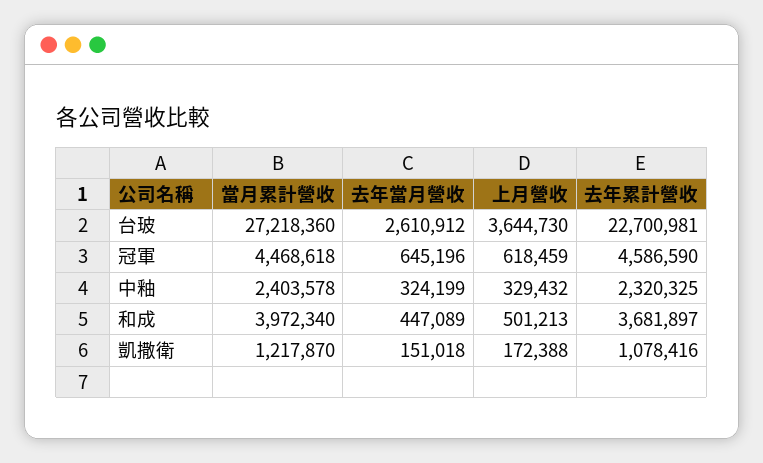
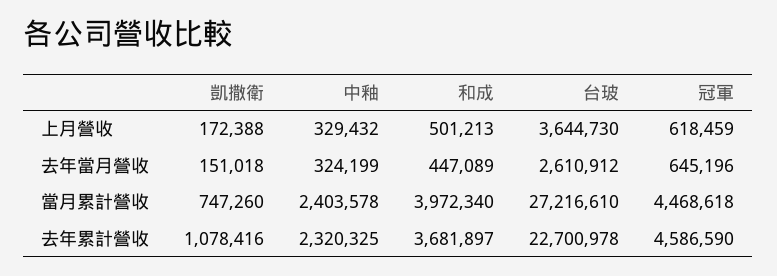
  {
    "當月累計營收": {
-     "台玻": 27218360,
+     "台玻": 27216610,
      "冠軍": 4468618,
      "中釉": 2403578,
      "和成": 3972340,
-     "凱撒衛": 1217870
+     "凱撒衛": 747260
    },
    "去年當月營收": {
      "台玻": 2610912,
      "冠軍": 645196,
      "中釉": 324199,
      "和成": 447089,
      "凱撒衛": 151018
    },
    "上月營收": {
      "台玻": 3644730,
      "冠軍": 618459,
      "中釉": 329432,
      "和成": 501213,
      "凱撒衛": 172388
    },
    "去年累計營收": {
-     "台玻": 22700981,
+     "台玻": 22700978,
      "冠軍": 4586590,
      "中釉": 2320325,
      "和成": 3681897,
      "凱撒衛": 1078416
    }
  }

